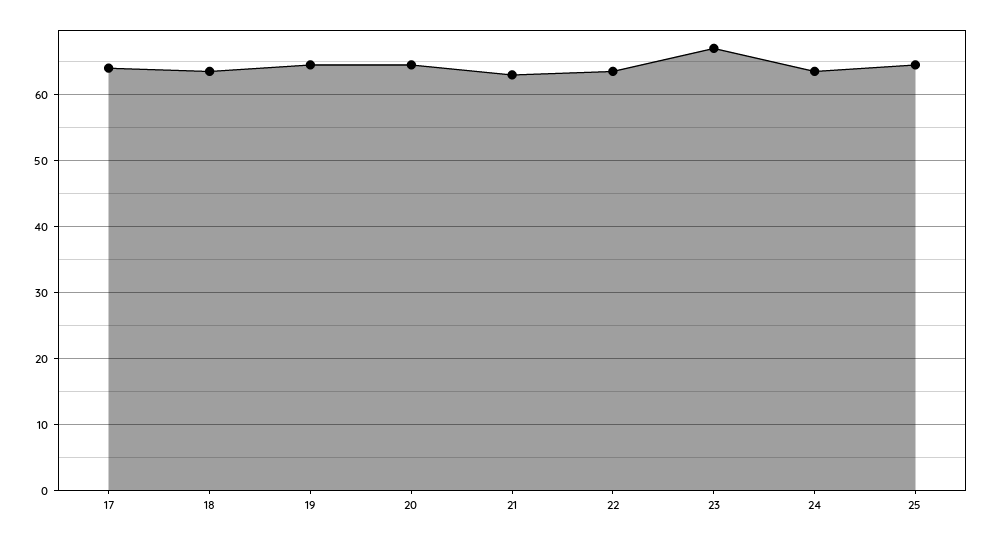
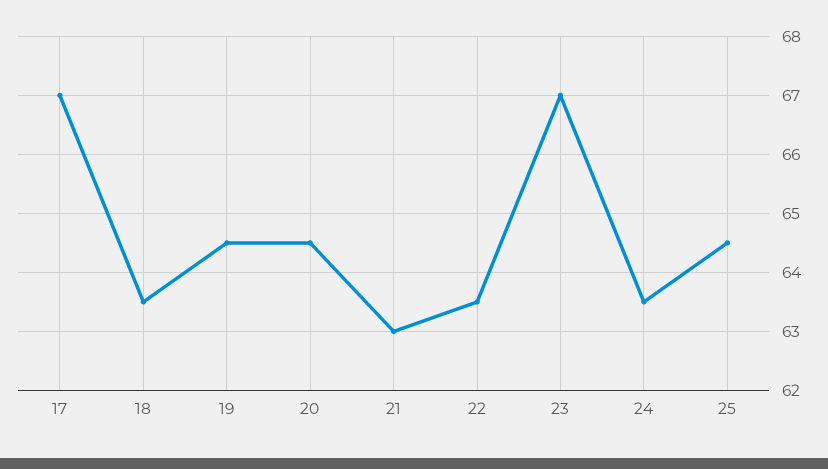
  {
-   "17": 64,
+   "17": 67,
    "18": 63.5,
    "19": 64.5,
    "20": 64.5,
    "21": 63,
    "22": 63.5,
    "23": 67,
    "24": 63.5,
    "25": 64.5
  }

